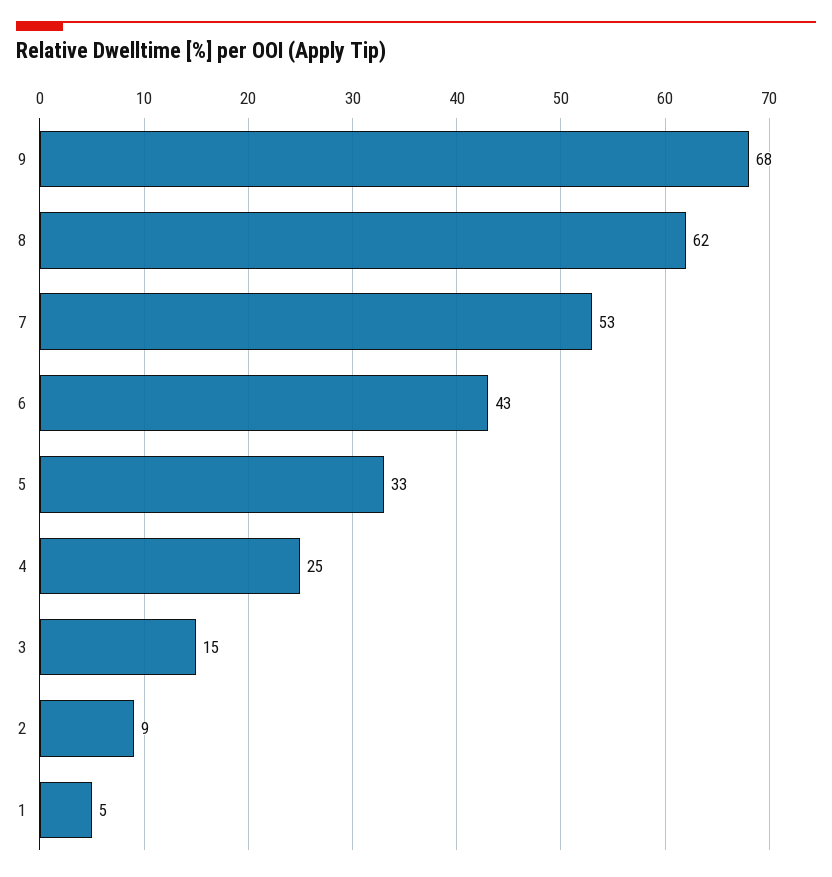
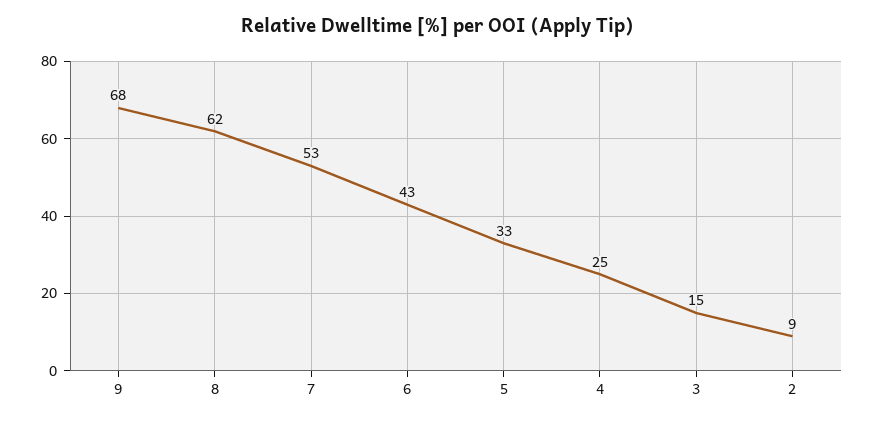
  {
    "9": 68,
    "8": 62,
    "7": 53,
    "6": 43,
    "5": 33,
    "4": 25,
    "3": 15,
-   "2": 9,
+   "2": 9
-   "1": 5
  }

